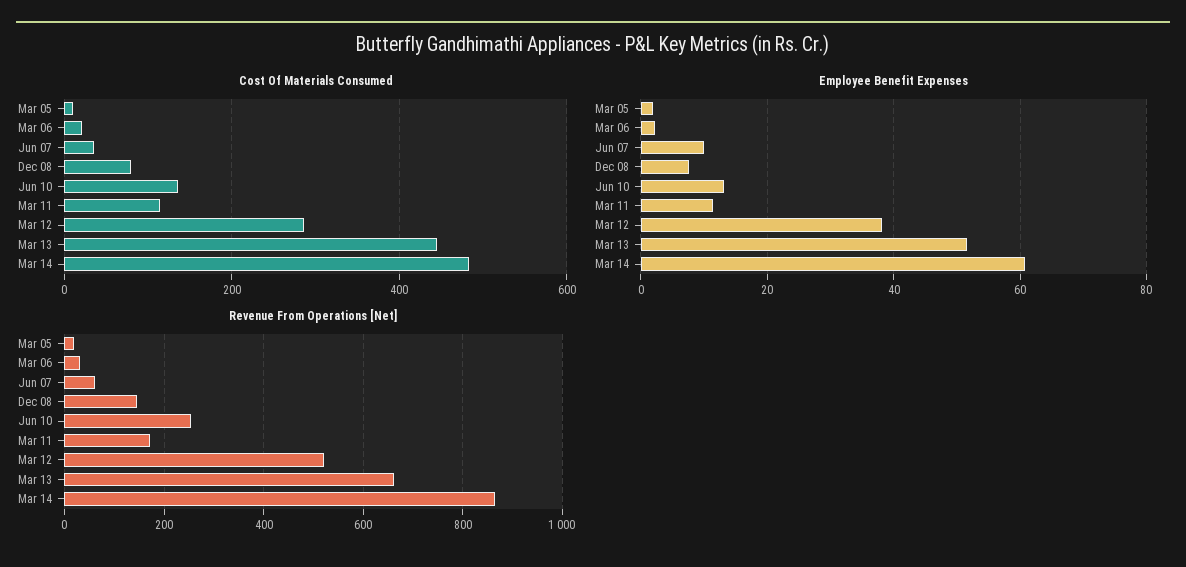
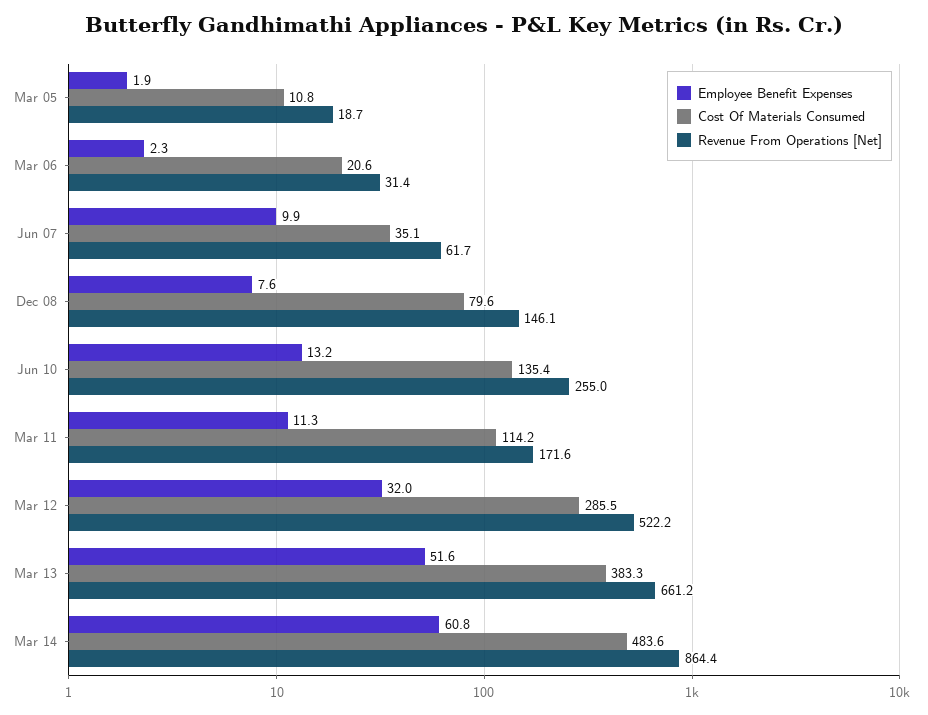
  {
    "Cost Of Materials Consumed": {
      "Mar 05": 10.8,
      "Mar 06": 20.6,
      "Jun 07": 35.1,
      "Dec 08": 79.6,
      "Jun 10": 135.4,
      "Mar 11": 114.2,
      "Mar 12": 285.5,
-     "Mar 13": 440,
+     "Mar 13": 383.3,
      "Mar 14": 483.6
    },
    "Employee Benefit Expenses": {
      "Mar 05": 1.9,
      "Mar 06": 2.3,
      "Jun 07": 9.9,
      "Dec 08": 7.6,
      "Jun 10": 13.2,
      "Mar 11": 11.3,
-     "Mar 12": 38,
+     "Mar 12": 32,
      "Mar 13": 51.6,
      "Mar 14": 60.8
    },
    "Revenue From Operations [Net]": {
      "Mar 05": 18.7,
      "Mar 06": 31.4,
      "Jun 07": 61.7,
      "Dec 08": 146.1,
      "Jun 10": 255,
      "Mar 11": 171.6,
      "Mar 12": 522.2,
      "Mar 13": 661.2,
      "Mar 14": 864.4
    }
  }

